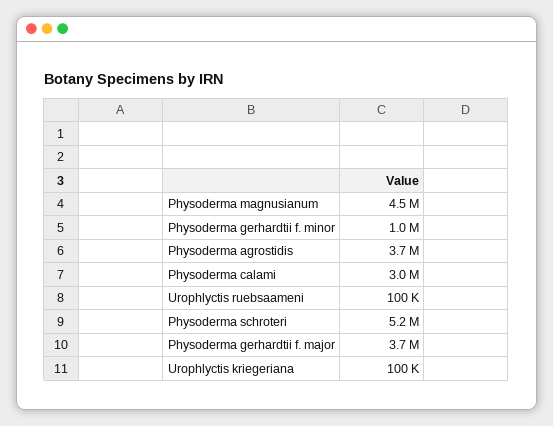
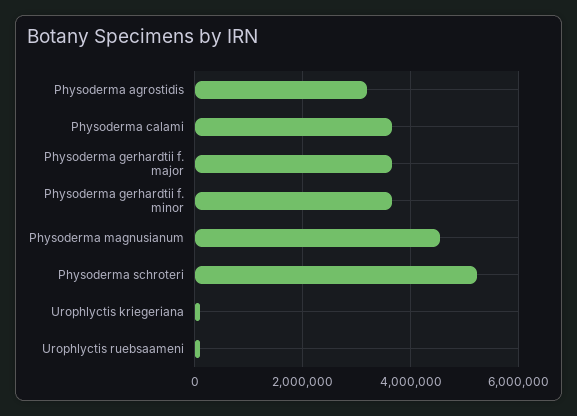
  {
    "Physoderma magnusianum": 4500000,
-   "Physoderma gerhardtii f. minor": 1000000,
+   "Physoderma gerhardtii f. minor": 3600000,
-   "Physoderma agrostidis": 3700000,
+   "Physoderma agrostidis": 3200000,
-   "Physoderma calami": 3000000,
+   "Physoderma calami": 3600000,
    "Urophlyctis ruebsaameni": 100000,
    "Physoderma schroteri": 5200000,
    "Physoderma gerhardtii f. major": 3700000,
    "Urophlyctis kriegeriana": 100000
  }

